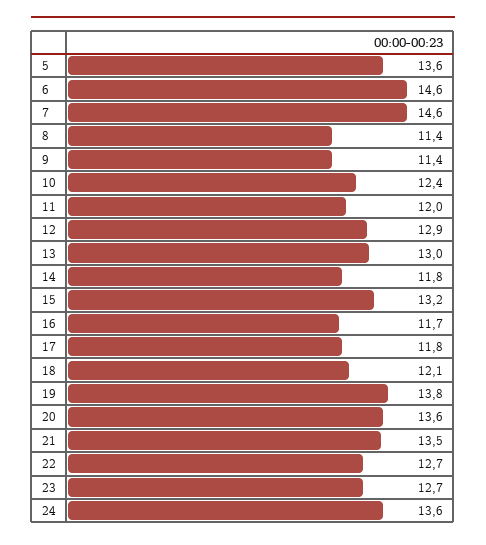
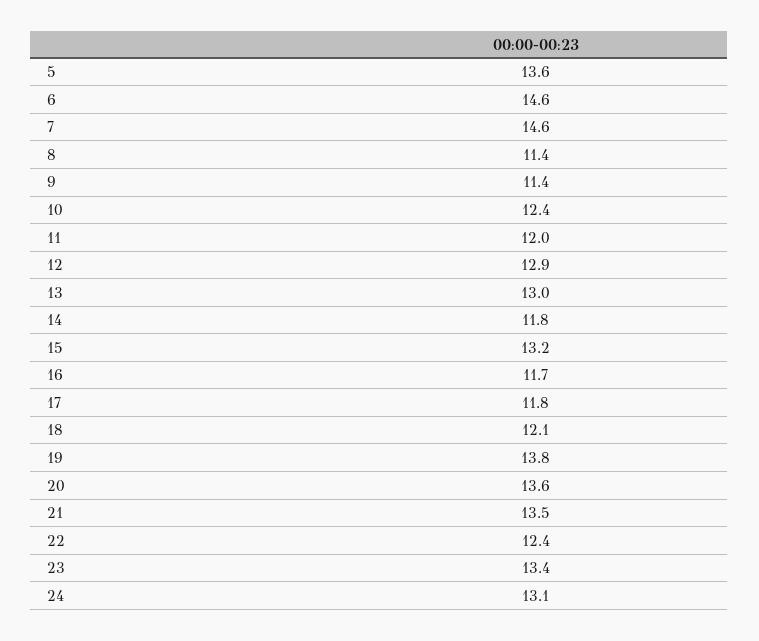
  {
    "5": 13.6,
    "6": 14.6,
    "7": 14.6,
    "8": 11.4,
    "9": 11.4,
    "10": 12.4,
    "11": 12,
    "12": 12.9,
    "13": 13,
    "14": 11.8,
    "15": 13.2,
    "16": 11.7,
    "17": 11.8,
    "18": 12.1,
    "19": 13.8,
    "20": 13.6,
    "21": 13.5,
-   "22": 12.7,
+   "22": 12.4,
-   "23": 12.7,
+   "23": 13.4,
-   "24": 13.6
+   "24": 13.1
  }

